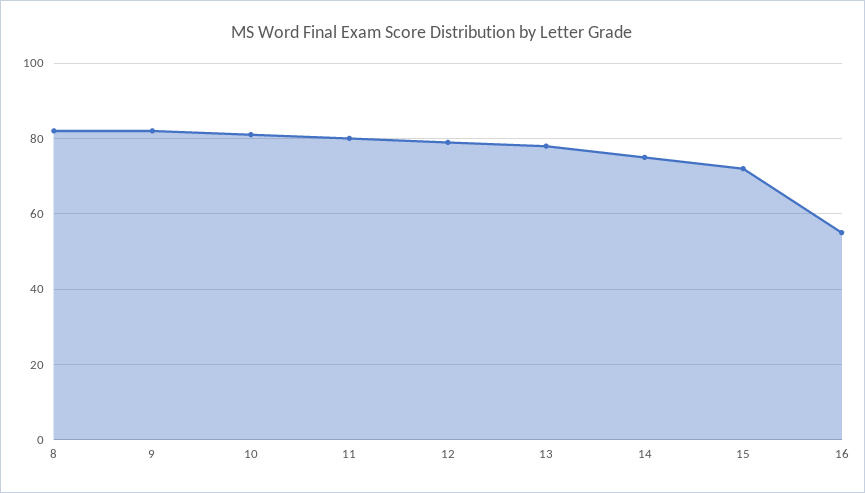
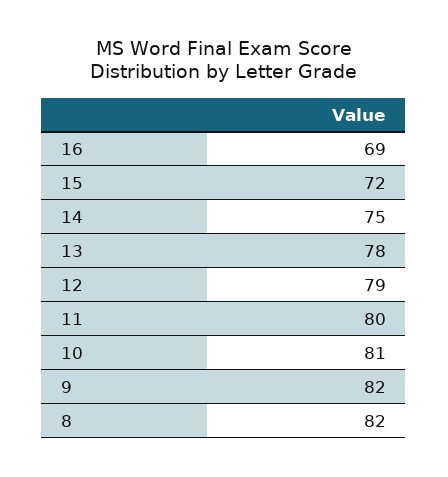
  {
    "8": 82,
    "9": 82,
    "10": 81,
    "11": 80,
    "12": 79,
    "13": 78,
    "14": 75,
    "15": 72,
-   "16": 55
+   "16": 69
  }

